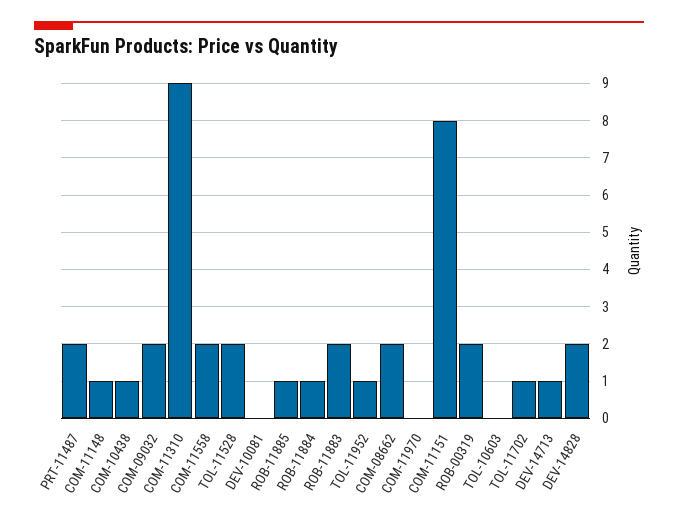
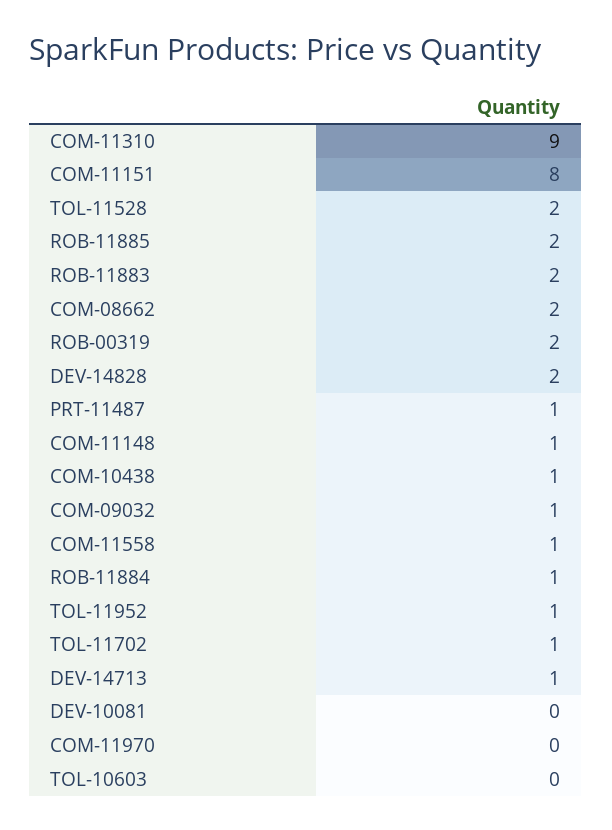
  {
-   "PRT-11487": 2,
+   "PRT-11487": 1,
    "COM-11148": 1,
    "COM-10438": 1,
-   "COM-09032": 2,
+   "COM-09032": 1,
    "COM-11310": 9,
-   "COM-11558": 2,
+   "COM-11558": 1,
    "TOL-11528": 2,
    "DEV-10081": 0,
-   "ROB-11885": 1,
+   "ROB-11885": 2,
    "ROB-11884": 1,
    "ROB-11883": 2,
    "TOL-11952": 1,
    "COM-08662": 2,
    "COM-11970": 0,
    "COM-11151": 8,
    "ROB-00319": 2,
    "TOL-10603": 0,
    "TOL-11702": 1,
    "DEV-14713": 1,
    "DEV-14828": 2
  }

